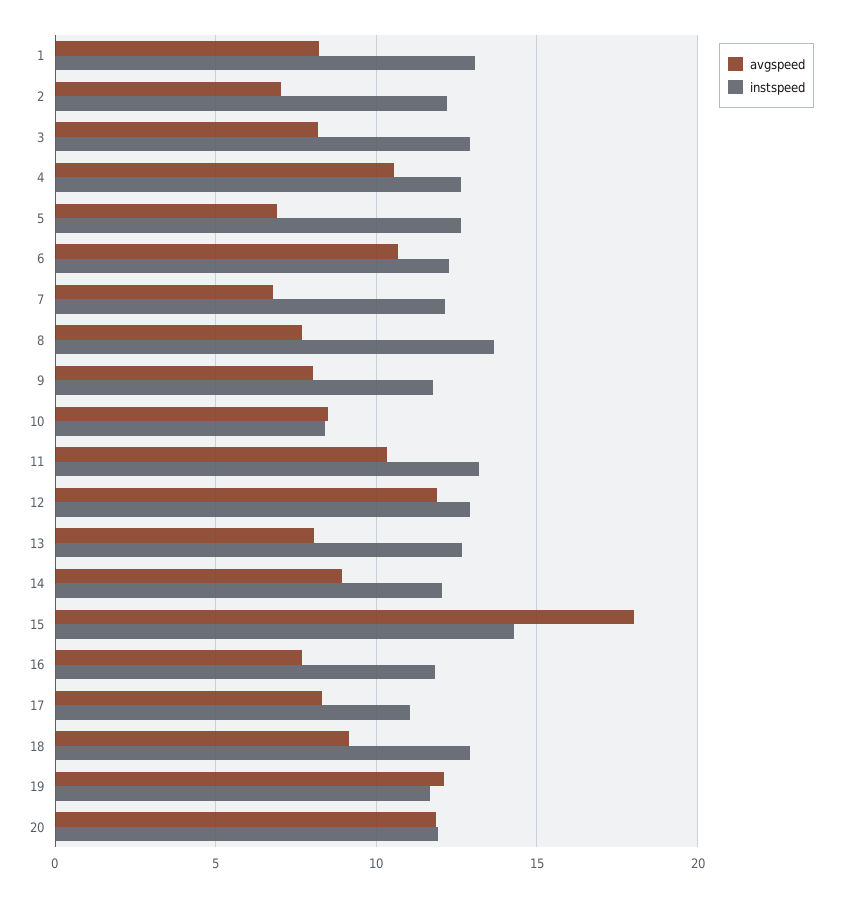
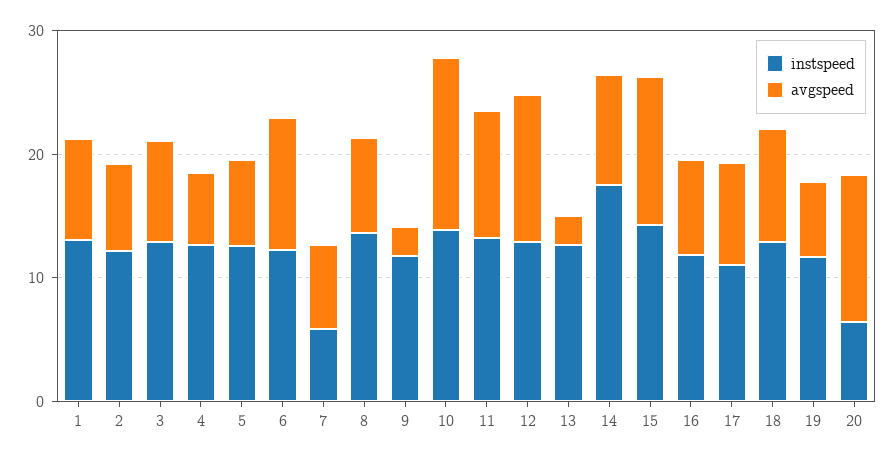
  {
    "avgspeed": {
      "1": 8,
      "2": 7,
      "3": 8,
-     "4": 10.5,
+     "4": 6,
      "5": 7,
      "6": 10.5,
      "7": 7,
      "8": 7.5,
-     "9": 8,
+     "9": 2,
-     "10": 8.5,
+     "10": 14,
      "11": 10.5,
      "12": 12,
-     "13": 8,
+     "13": 2,
      "14": 9,
-     "15": 18,
+     "15": 12,
      "16": 7.5,
      "17": 8.5,
      "18": 9,
-     "19": 12,
+     "19": 6,
      "20": 12
    },
    "instspeed": {
      "1": 13,
      "2": 12,
      "3": 13,
      "4": 12.5,
      "5": 12.5,
      "6": 12.5,
-     "7": 12,
+     "7": 6,
      "8": 13.5,
      "9": 12,
-     "10": 8.5,
+     "10": 14,
      "11": 13,
      "12": 13,
      "13": 12.5,
-     "14": 12,
+     "14": 18,
      "15": 14.5,
      "16": 12,
      "17": 11,
      "18": 13,
      "19": 11.5,
-     "20": 12
+     "20": 6
    }
  }

